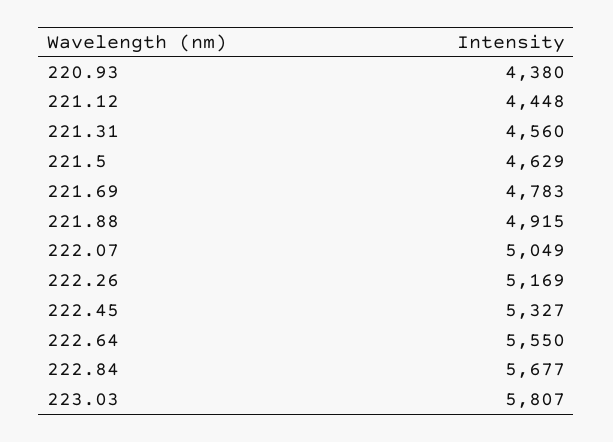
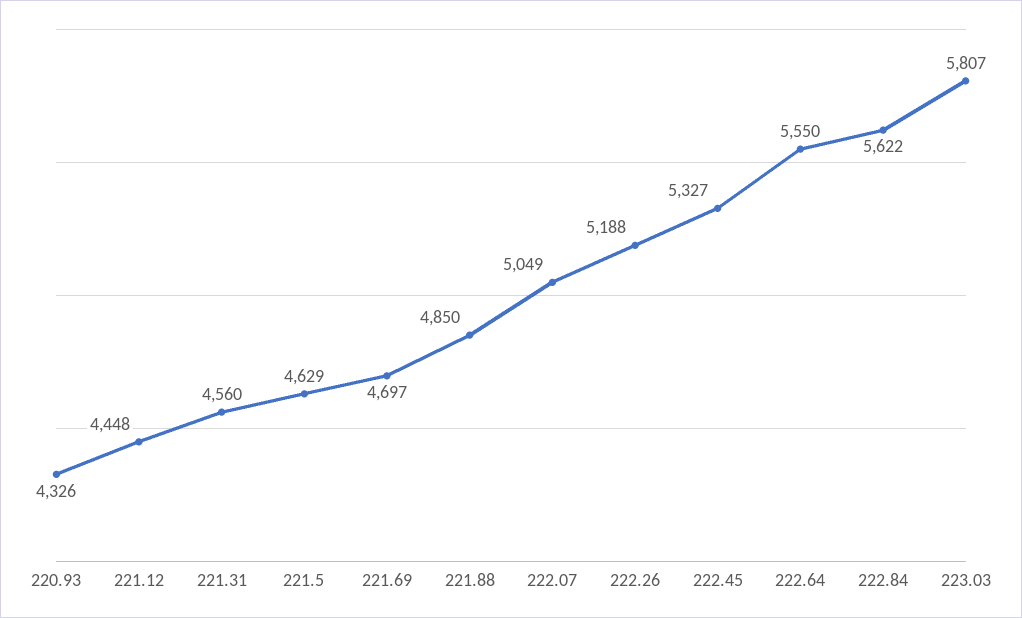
  {
-   "220.93": 4380,
+   "220.93": 4326,
    "221.12": 4448,
    "221.31": 4560,
    "221.5": 4629,
-   "221.69": 4783,
+   "221.69": 4697,
-   "221.88": 4915,
+   "221.88": 4850,
    "222.07": 5049,
-   "222.26": 5169,
+   "222.26": 5188,
    "222.45": 5327,
    "222.64": 5550,
-   "222.84": 5677,
+   "222.84": 5622,
    "223.03": 5807
  }

